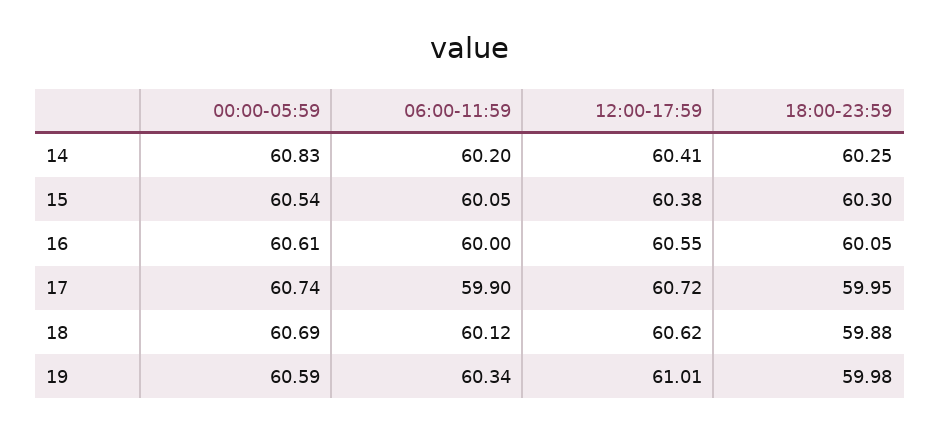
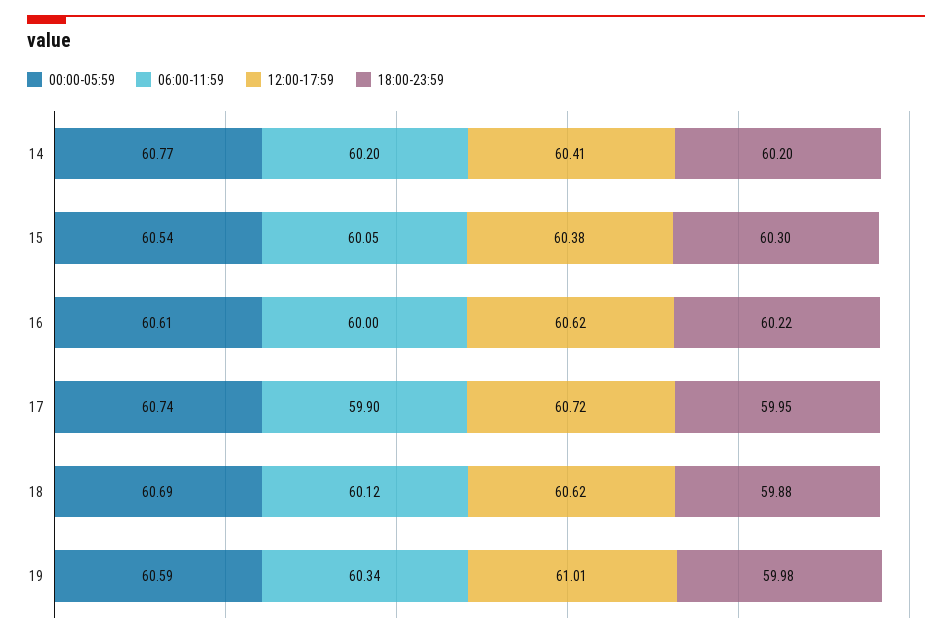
  {
    "00:00-05:59": {
-     "14": 60.83,
+     "14": 60.77,
      "15": 60.54,
      "16": 60.61,
      "17": 60.74,
      "18": 60.69,
      "19": 60.59
    },
    "06:00-11:59": {
      "14": 60.2,
      "15": 60.05,
      "16": 60,
      "17": 59.9,
      "18": 60.12,
      "19": 60.34
    },
    "12:00-17:59": {
      "14": 60.41,
      "15": 60.38,
-     "16": 60.55,
+     "16": 60.62,
      "17": 60.72,
      "18": 60.62,
      "19": 61.01
    },
    "18:00-23:59": {
-     "14": 60.25,
+     "14": 60.2,
      "15": 60.3,
-     "16": 60.05,
+     "16": 60.22,
      "17": 59.95,
      "18": 59.88,
      "19": 59.98
    }
  }

